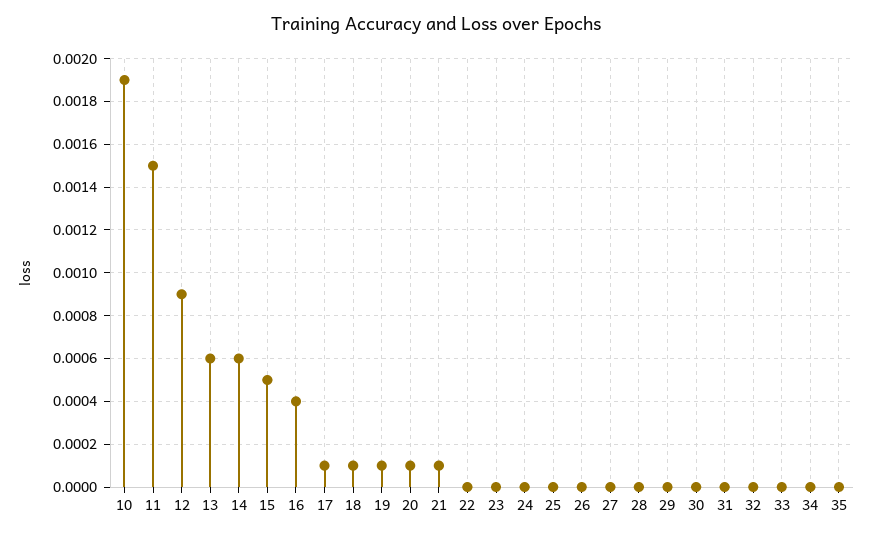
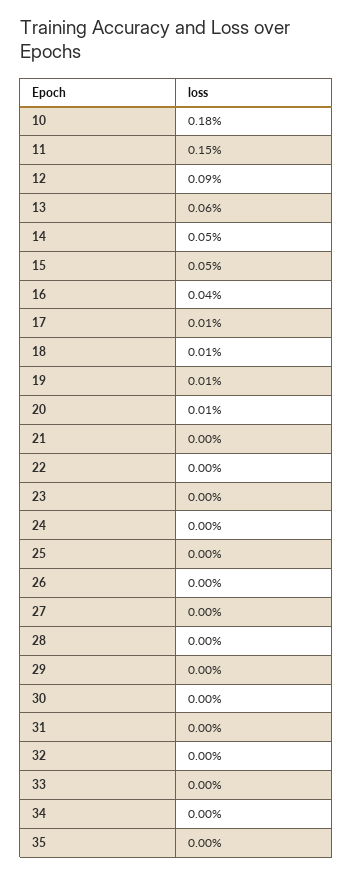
  {
-   "10": 0.0019,
+   "10": 0.0018,
    "11": 0.0015,
    "12": 0.0009,
    "13": 0.0006,
-   "14": 0.0006,
+   "14": 0.0005,
    "15": 0.0005,
    "16": 0.0004,
    "17": 0.0001,
    "18": 0.0001,
    "19": 0.0001,
    "20": 0.0001,
-   "21": 0.0001,
+   "21": 0,
    "22": 0,
    "23": 0,
    "24": 0,
    "25": 0,
    "26": 0,
    "27": 0,
    "28": 0,
    "29": 0,
    "30": 0,
    "31": 0,
    "32": 0,
    "33": 0,
    "34": 0,
    "35": 0
  }

